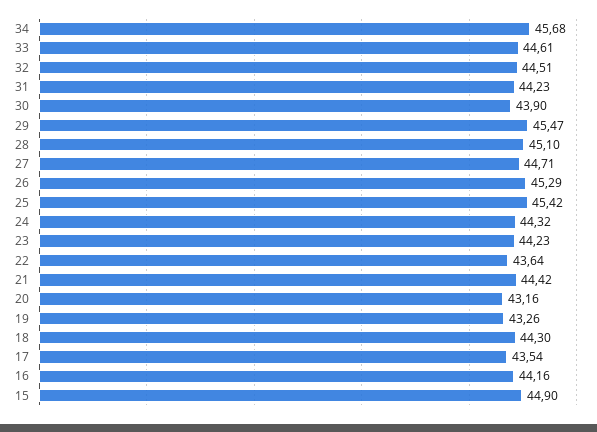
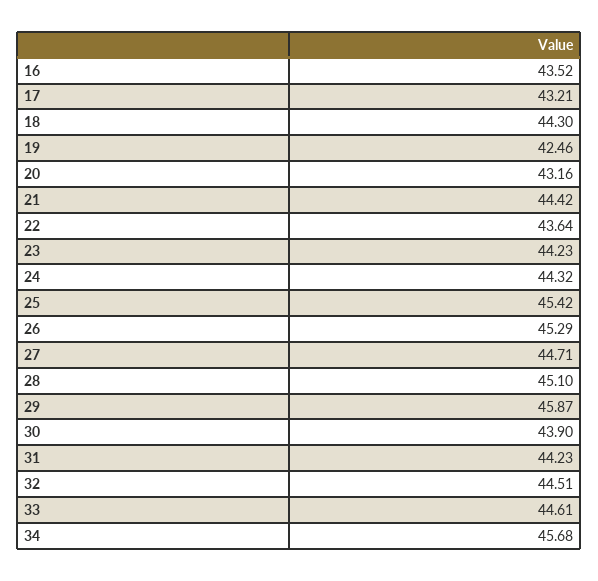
  {
    "34": 45.68,
    "33": 44.61,
    "32": 44.51,
    "31": 44.23,
    "30": 43.9,
-   "29": 45.47,
+   "29": 45.87,
    "28": 45.1,
    "27": 44.71,
    "26": 45.29,
    "25": 45.42,
    "24": 44.32,
    "23": 44.23,
    "22": 43.64,
    "21": 44.42,
    "20": 43.16,
-   "19": 43.26,
+   "19": 42.46,
    "18": 44.3,
-   "17": 43.54,
+   "17": 43.21,
-   "16": 44.16,
+   "16": 43.52
-   "15": 44.9
  }

